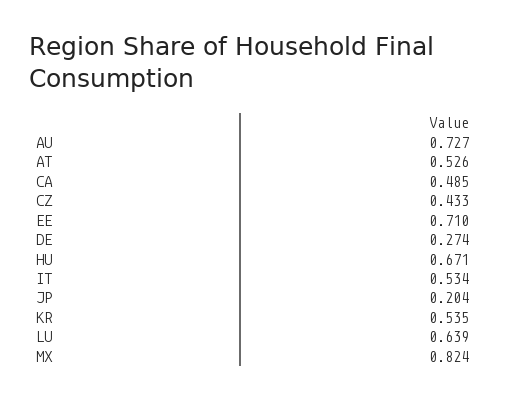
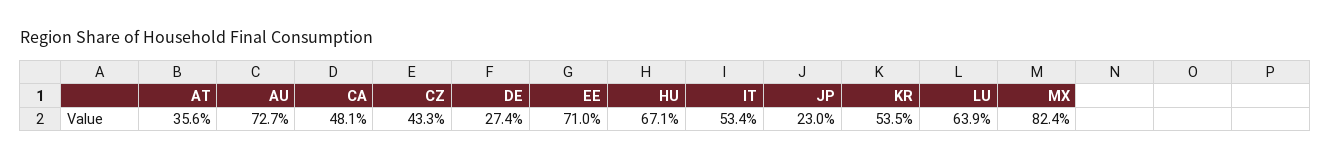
  {
    "AU": 0.727,
-   "AT": 0.526,
+   "AT": 0.356,
-   "CA": 0.485,
+   "CA": 0.481,
    "CZ": 0.433,
    "EE": 0.71,
    "DE": 0.274,
    "HU": 0.671,
    "IT": 0.534,
-   "JP": 0.204,
+   "JP": 0.23,
    "KR": 0.535,
    "LU": 0.639,
    "MX": 0.824
  }

